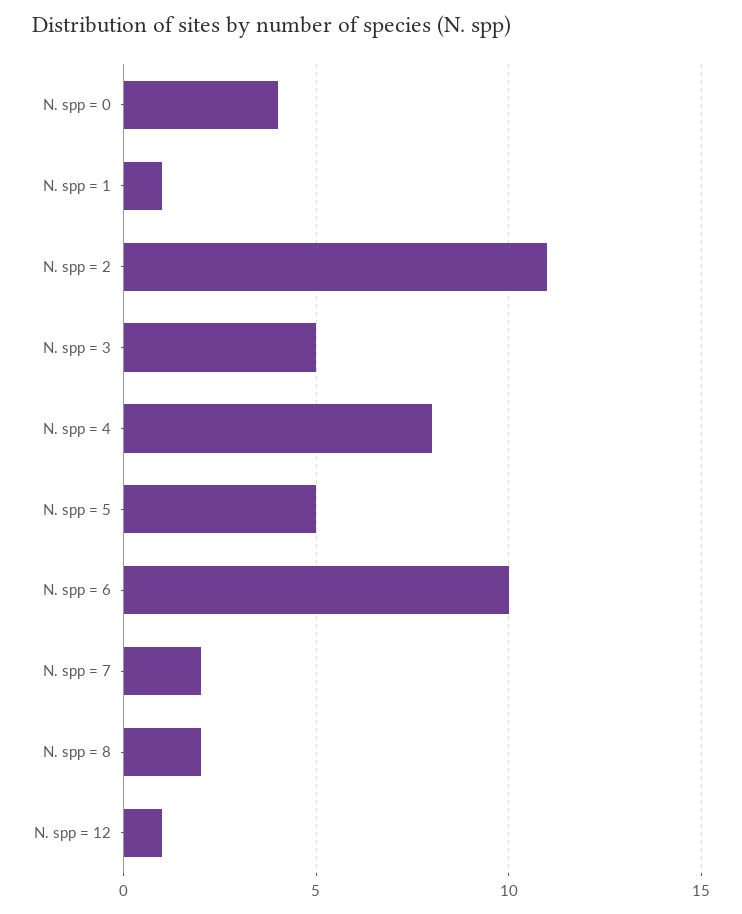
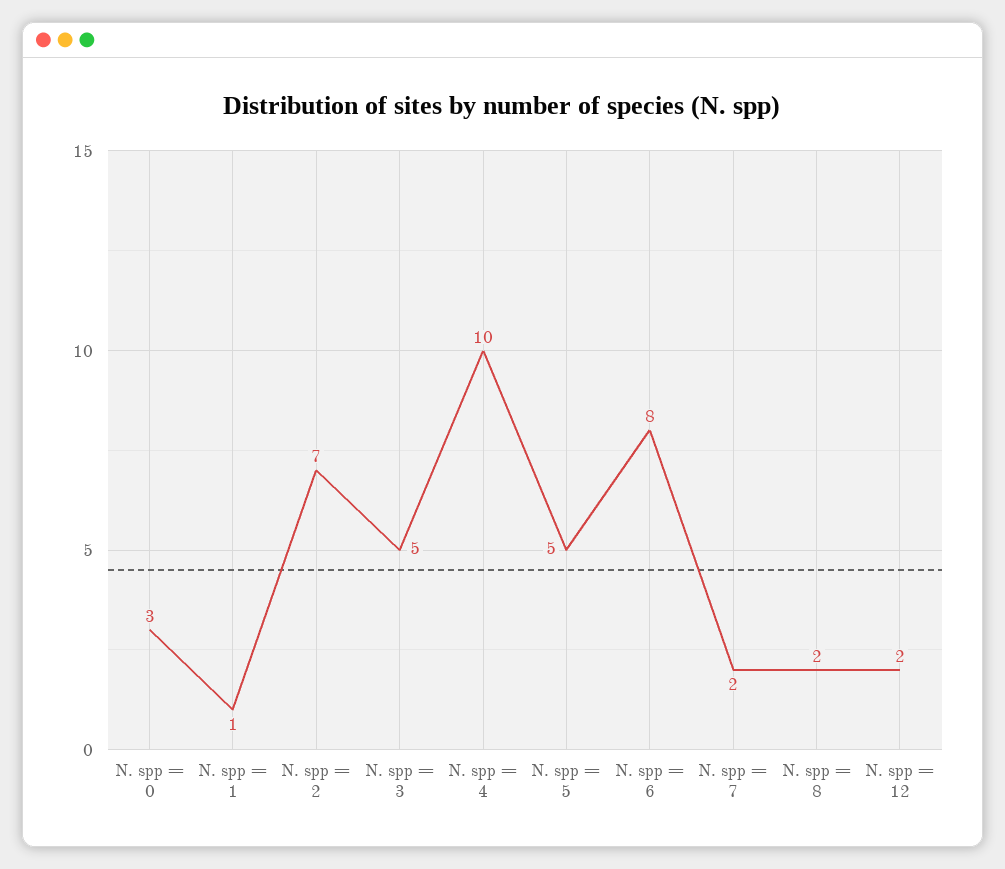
  {
-   "N. spp = 0": 4,
+   "N. spp = 0": 3,
    "N. spp = 1": 1,
-   "N. spp = 2": 11,
+   "N. spp = 2": 7,
    "N. spp = 3": 5,
-   "N. spp = 4": 8,
+   "N. spp = 4": 10,
    "N. spp = 5": 5,
-   "N. spp = 6": 10,
+   "N. spp = 6": 8,
    "N. spp = 7": 2,
    "N. spp = 8": 2,
-   "N. spp = 12": 1
+   "N. spp = 12": 2
  }

